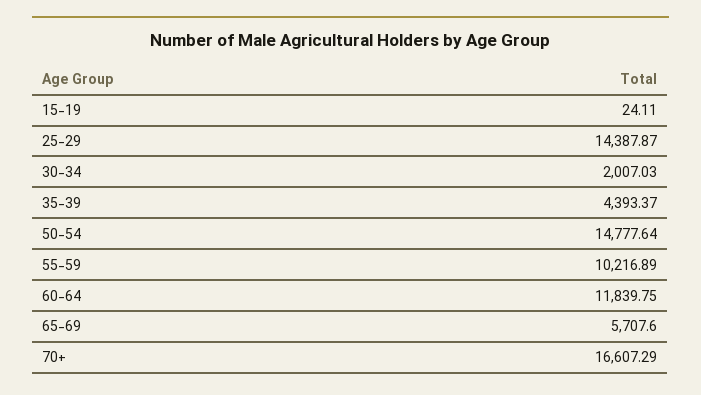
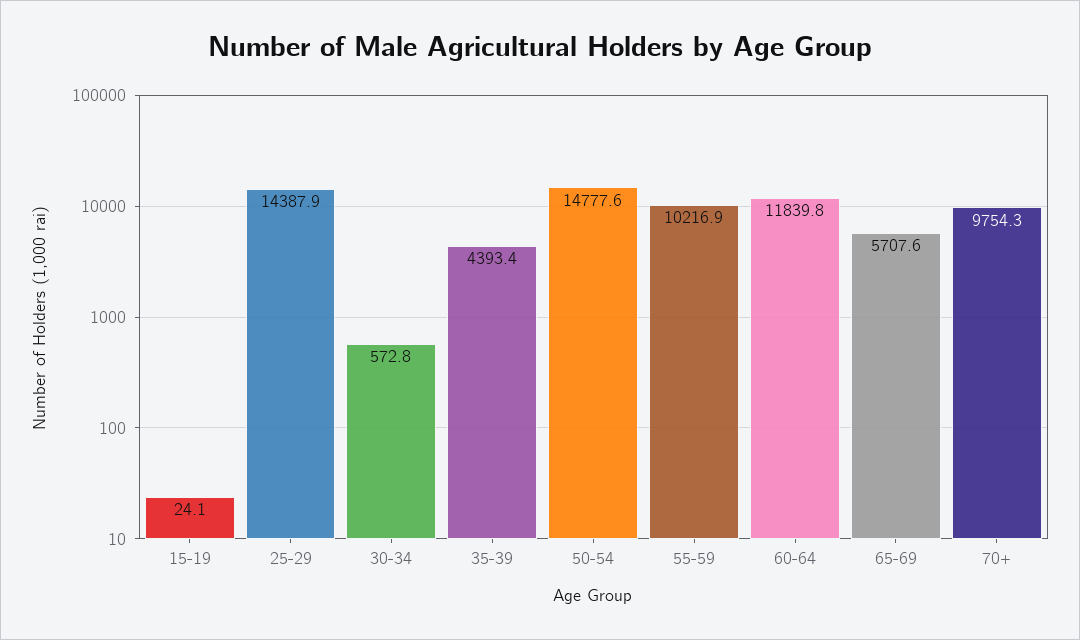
  {
    "15-19": 24.11,
    "25-29": 14387.87,
-   "30-34": 2007.03,
+   "30-34": 572.8,
    "35-39": 4393.37,
    "50-54": 14777.64,
    "55-59": 10216.89,
    "60-64": 11839.75,
    "65-69": 5707.6,
-   "70+": 16607.29
+   "70+": 9754.3
  }

